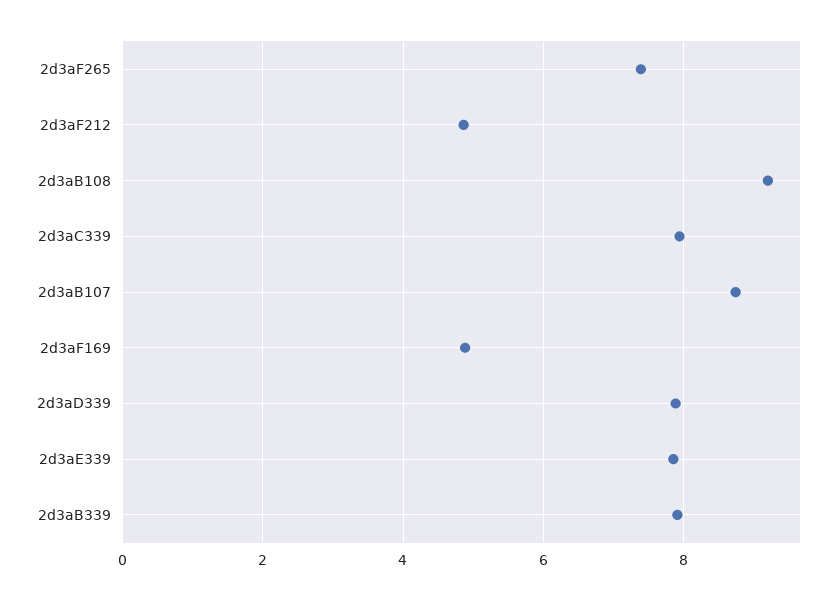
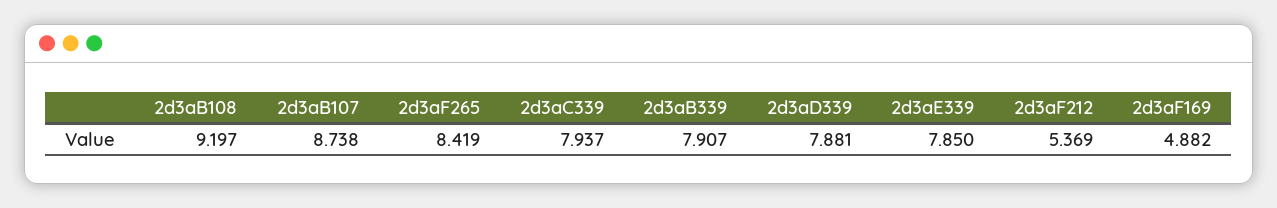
  {
-   "2d3aF265": 7.4,
+   "2d3aF265": 8.419,
-   "2d3aF212": 4.8,
+   "2d3aF212": 5.369,
    "2d3aB108": 9.197,
    "2d3aC339": 7.937,
    "2d3aB107": 8.738,
    "2d3aF169": 4.882,
    "2d3aD339": 7.881,
    "2d3aE339": 7.85,
    "2d3aB339": 7.907
  }

